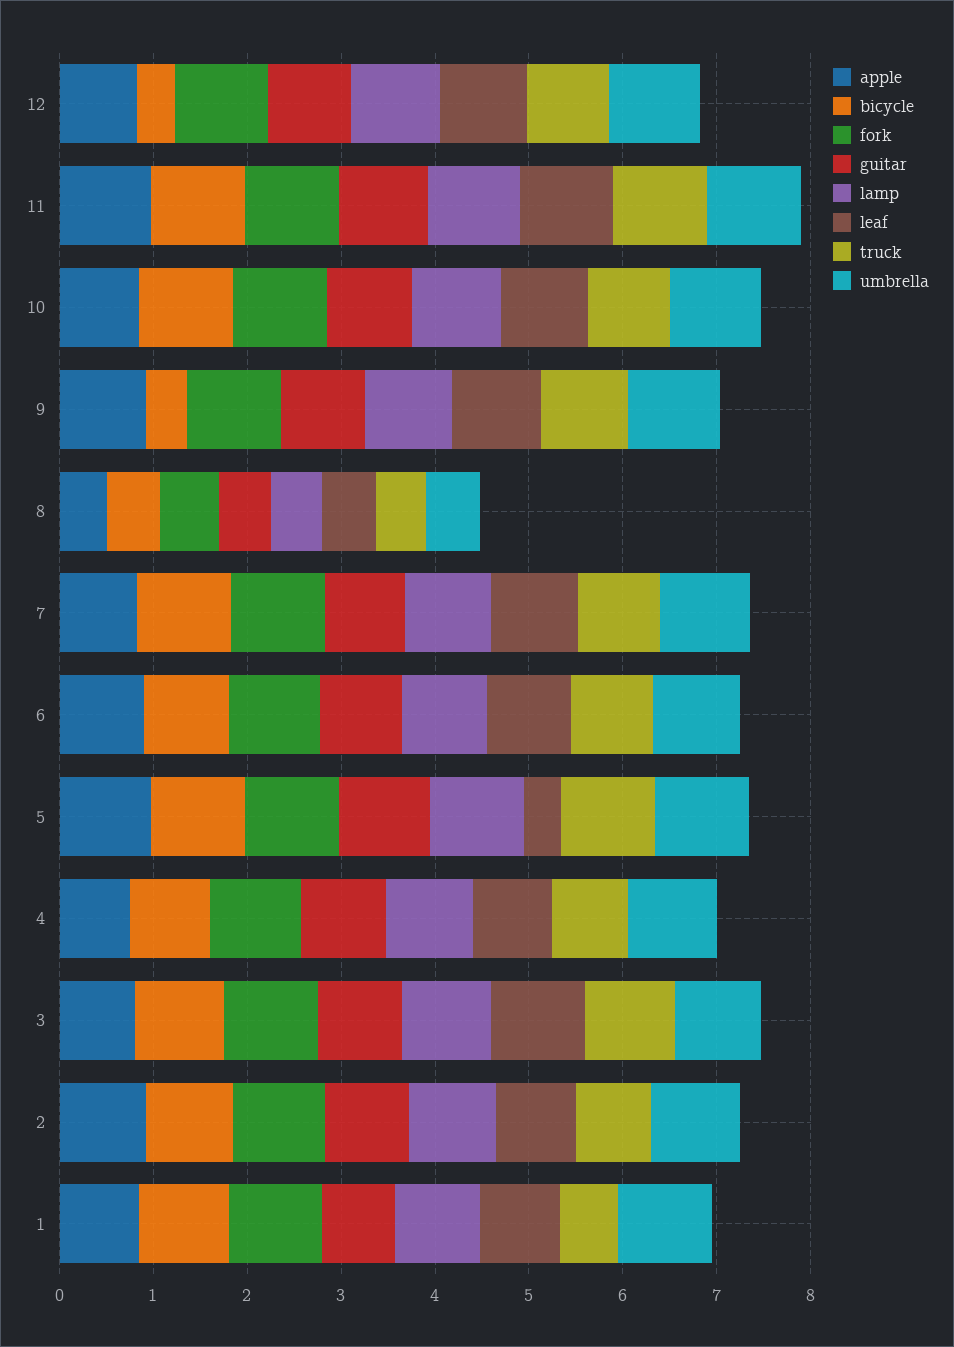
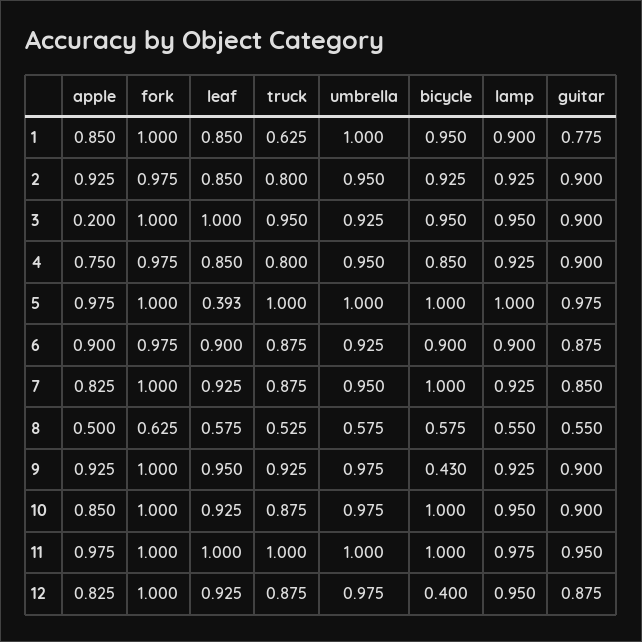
  {
    "apple": {
      "12": 0.825,
      "11": 0.975,
      "10": 0.85,
      "9": 0.925,
      "8": 0.5,
      "7": 0.825,
      "6": 0.9,
      "5": 0.975,
      "4": 0.75,
-     "3": 0.8,
+     "3": 0.2,
      "2": 0.925,
      "1": 0.85
    },
    "bicycle": {
      "12": 0.4,
      "11": 1,
      "10": 1,
      "9": 0.43,
      "8": 0.575,
      "7": 1,
      "6": 0.9,
      "5": 1,
      "4": 0.85,
      "3": 0.95,
      "2": 0.925,
      "1": 0.95
    },
    "fork": {
      "12": 1,
      "11": 1,
      "10": 1,
      "9": 1,
      "8": 0.625,
      "7": 1,
      "6": 0.975,
      "5": 1,
      "4": 0.975,
      "3": 1,
      "2": 0.975,
      "1": 1
    },
    "guitar": {
      "12": 0.875,
      "11": 0.95,
      "10": 0.9,
      "9": 0.9,
      "8": 0.55,
      "7": 0.85,
      "6": 0.875,
      "5": 0.975,
      "4": 0.9,
      "3": 0.9,
      "2": 0.9,
      "1": 0.775
    },
    "lamp": {
      "12": 0.95,
      "11": 0.975,
      "10": 0.95,
      "9": 0.925,
      "8": 0.55,
      "7": 0.925,
      "6": 0.9,
      "5": 1,
      "4": 0.925,
      "3": 0.95,
      "2": 0.925,
      "1": 0.9
    },
    "leaf": {
      "12": 0.925,
      "11": 1,
      "10": 0.925,
      "9": 0.95,
      "8": 0.575,
      "7": 0.925,
      "6": 0.9,
      "5": 0.393,
      "4": 0.85,
      "3": 1,
      "2": 0.85,
      "1": 0.85
    },
    "truck": {
      "12": 0.875,
      "11": 1,
      "10": 0.875,
      "9": 0.925,
      "8": 0.525,
      "7": 0.875,
      "6": 0.875,
      "5": 1,
      "4": 0.8,
      "3": 0.95,
      "2": 0.8,
      "1": 0.625
    },
    "umbrella": {
      "12": 0.975,
      "11": 1,
      "10": 0.975,
      "9": 0.975,
      "8": 0.575,
      "7": 0.95,
      "6": 0.925,
      "5": 1,
      "4": 0.95,
      "3": 0.925,
      "2": 0.95,
      "1": 1
    }
  }

